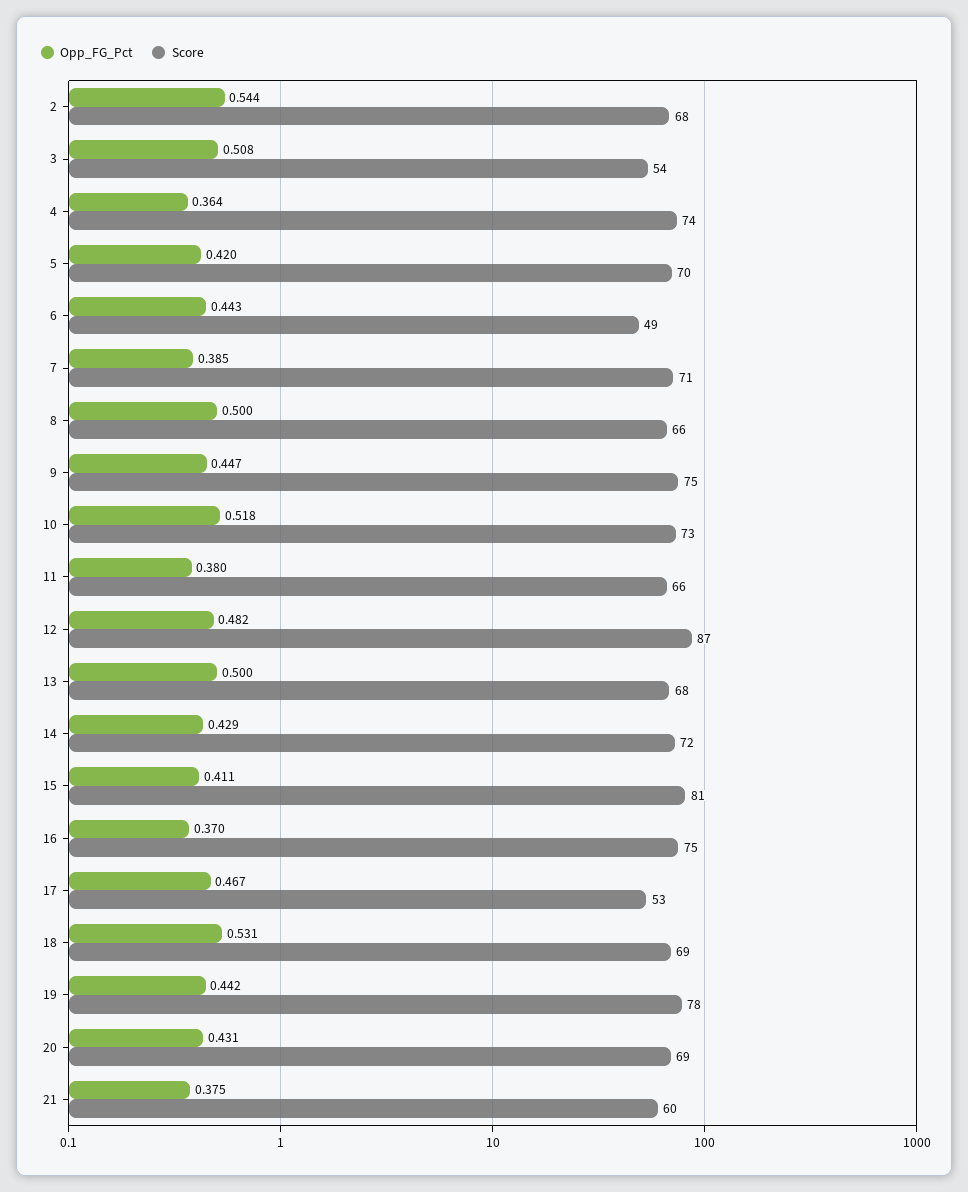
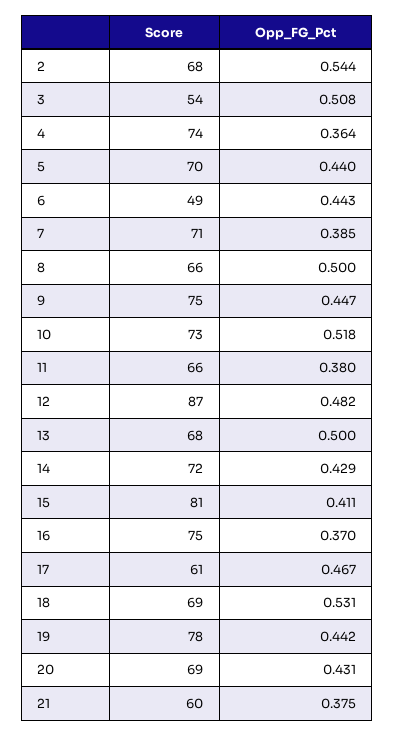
  {
    "Opp_FG_Pct": {
      "2": 0.544,
      "3": 0.508,
      "4": 0.364,
-     "5": 0.42,
+     "5": 0.44,
      "6": 0.443,
      "7": 0.385,
      "8": 0.5,
      "9": 0.447,
      "10": 0.518,
      "11": 0.38,
      "12": 0.482,
      "13": 0.5,
      "14": 0.429,
      "15": 0.411,
      "16": 0.37,
      "17": 0.467,
      "18": 0.531,
      "19": 0.442,
      "20": 0.431,
      "21": 0.375
    },
    "Score": {
      "2": 68,
      "3": 54,
      "4": 74,
      "5": 70,
      "6": 49,
      "7": 71,
      "8": 66,
      "9": 75,
      "10": 73,
      "11": 66,
      "12": 87,
      "13": 68,
      "14": 72,
      "15": 81,
      "16": 75,
-     "17": 53,
+     "17": 61,
      "18": 69,
      "19": 78,
      "20": 69,
      "21": 60
    }
  }

